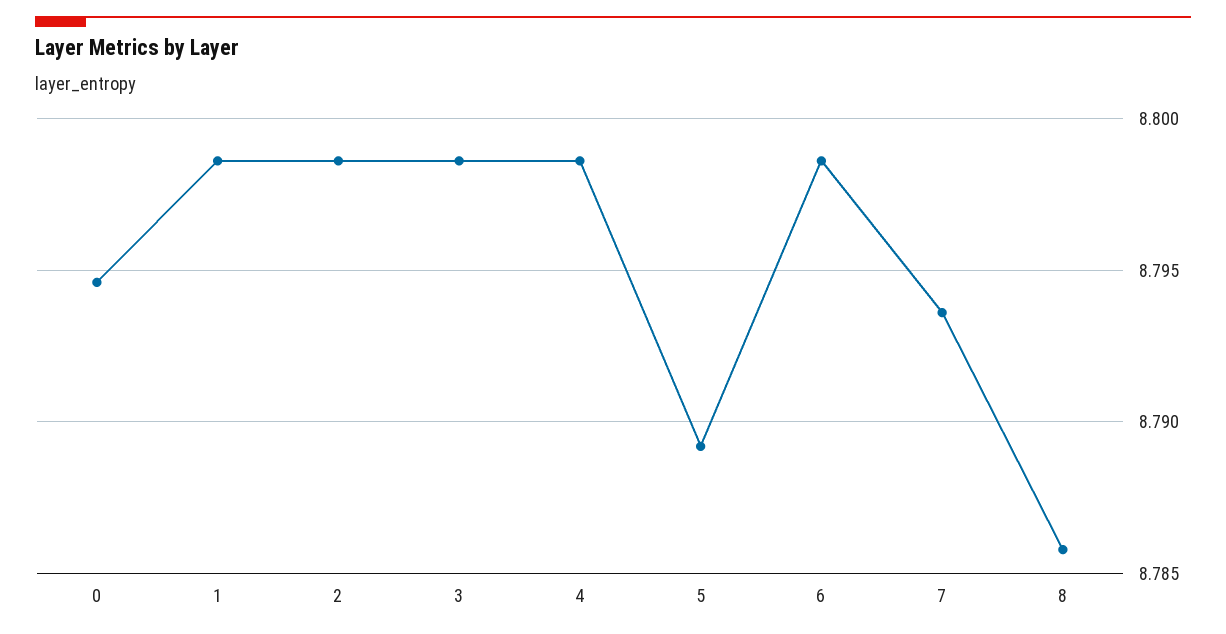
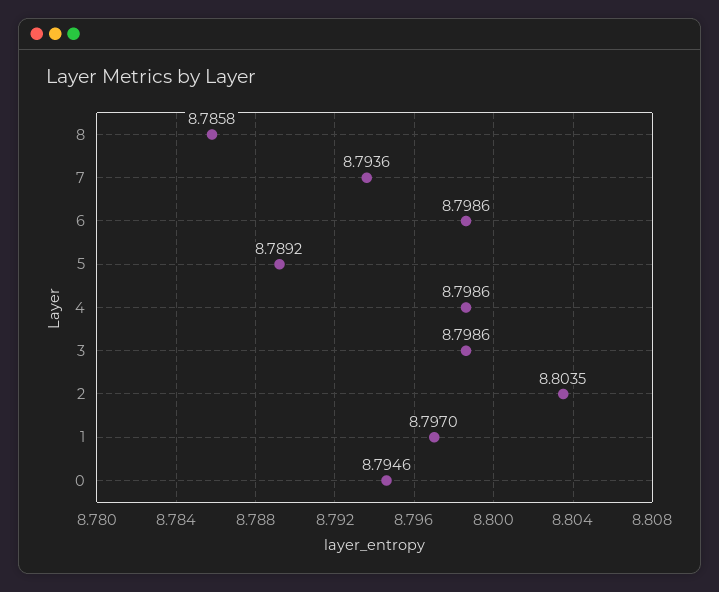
  {
    "0": 8.7946,
-   "1": 8.7985,
+   "1": 8.797,
-   "2": 8.7985,
+   "2": 8.8035,
    "3": 8.7986,
    "4": 8.7986,
    "5": 8.7892,
    "6": 8.7986,
    "7": 8.7936,
    "8": 8.7858
  }

